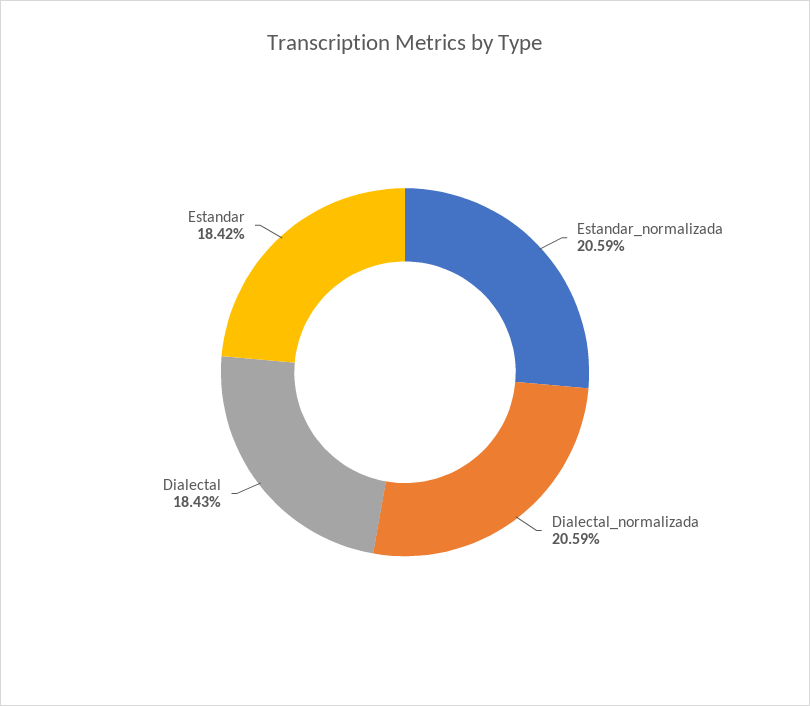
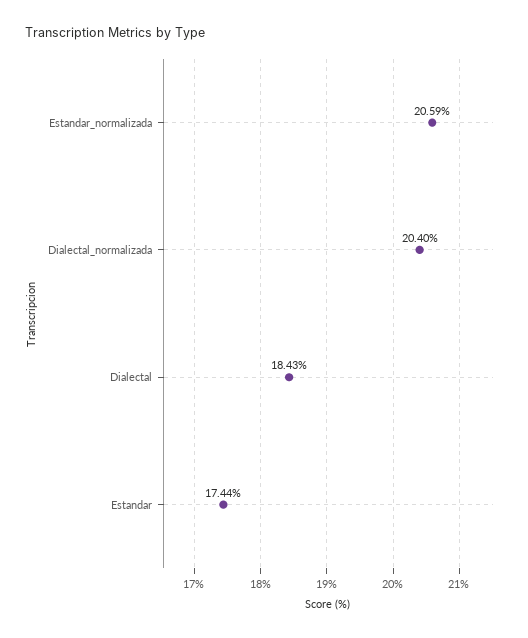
  {
    "Estandar_normalizada": 20.59,
-   "Dialectal_normalizada": 20.59,
+   "Dialectal_normalizada": 20.4,
    "Dialectal": 18.43,
-   "Estandar": 18.42
+   "Estandar": 17.44
  }

